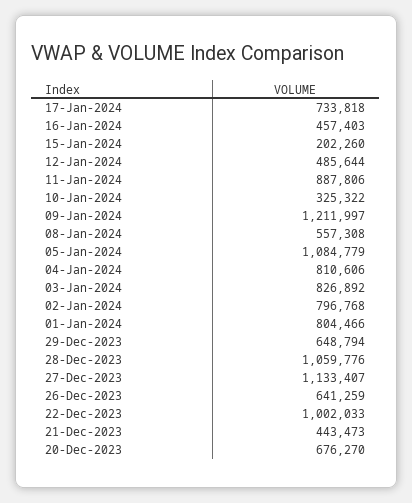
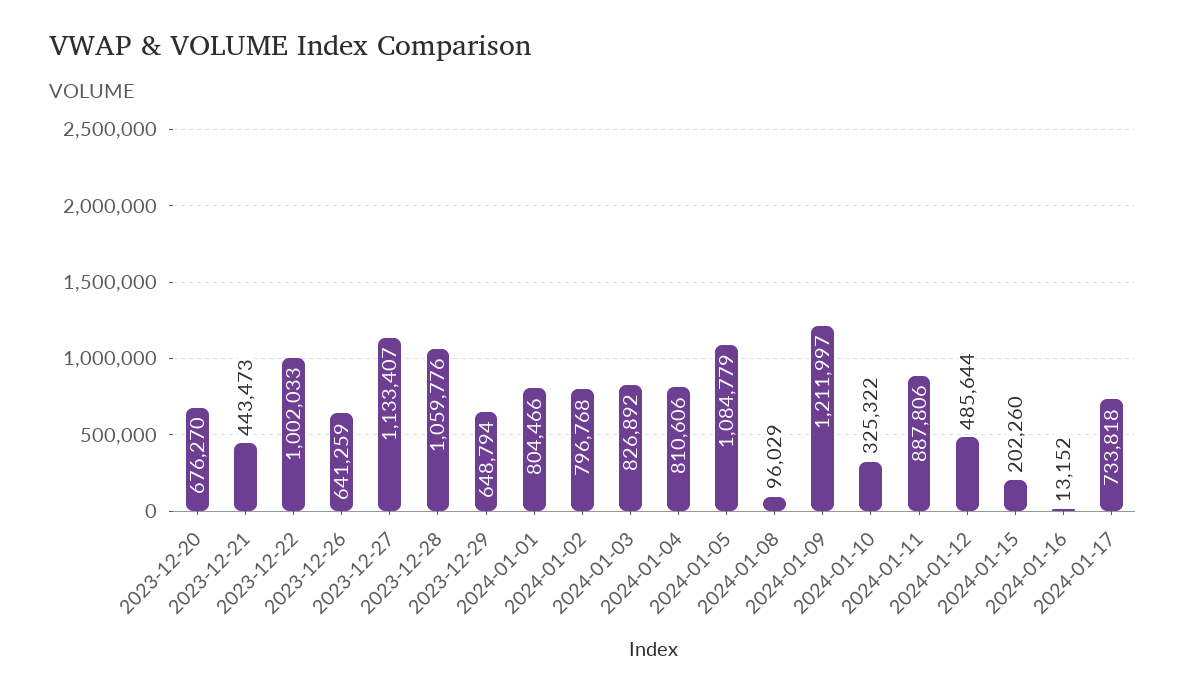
  {
    "17-Jan-2024": 733818,
-   "16-Jan-2024": 457403,
+   "16-Jan-2024": 13152,
    "15-Jan-2024": 202260,
    "12-Jan-2024": 485644,
    "11-Jan-2024": 887806,
    "10-Jan-2024": 325322,
    "09-Jan-2024": 1211997,
-   "08-Jan-2024": 557308,
+   "08-Jan-2024": 96029,
    "05-Jan-2024": 1084779,
    "04-Jan-2024": 810606,
    "03-Jan-2024": 826892,
    "02-Jan-2024": 796768,
    "01-Jan-2024": 804466,
    "29-Dec-2023": 648794,
    "28-Dec-2023": 1059776,
    "27-Dec-2023": 1133407,
    "26-Dec-2023": 641259,
    "22-Dec-2023": 1002033,
    "21-Dec-2023": 443473,
    "20-Dec-2023": 676270
  }

